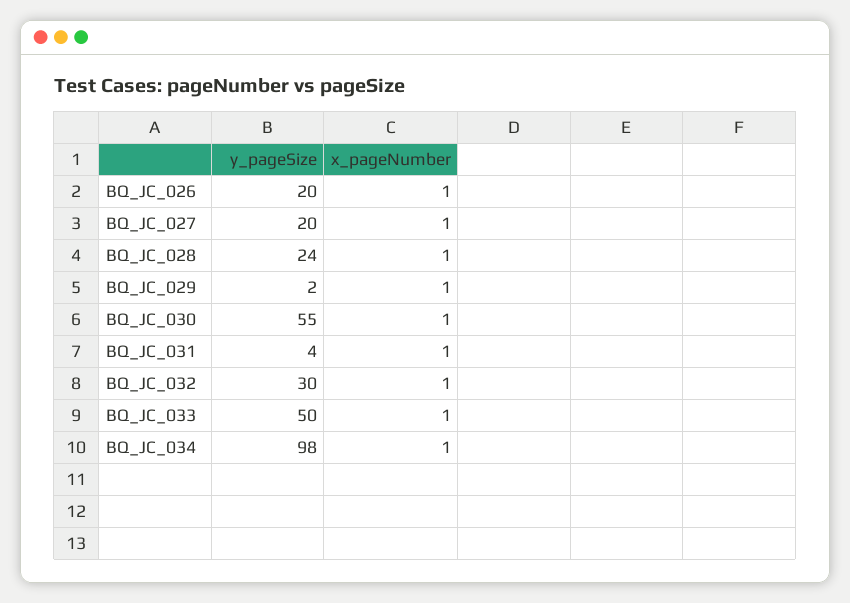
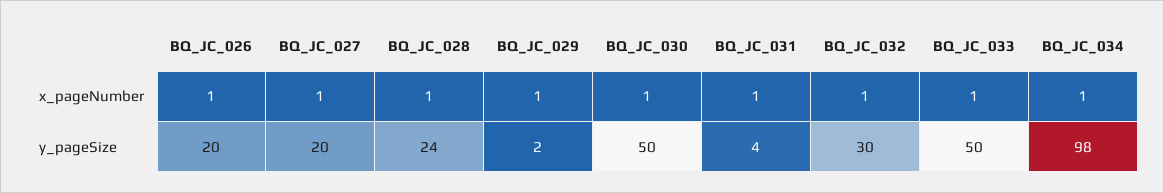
  {
    "y_pageSize": {
      "BQ_JC_026": 20,
      "BQ_JC_027": 20,
      "BQ_JC_028": 24,
      "BQ_JC_029": 2,
-     "BQ_JC_030": 55,
+     "BQ_JC_030": 50,
      "BQ_JC_031": 4,
      "BQ_JC_032": 30,
      "BQ_JC_033": 50,
      "BQ_JC_034": 98
    },
    "x_pageNumber": {
      "BQ_JC_026": 1,
      "BQ_JC_027": 1,
      "BQ_JC_028": 1,
      "BQ_JC_029": 1,
      "BQ_JC_030": 1,
      "BQ_JC_031": 1,
      "BQ_JC_032": 1,
      "BQ_JC_033": 1,
      "BQ_JC_034": 1
    }
  }

